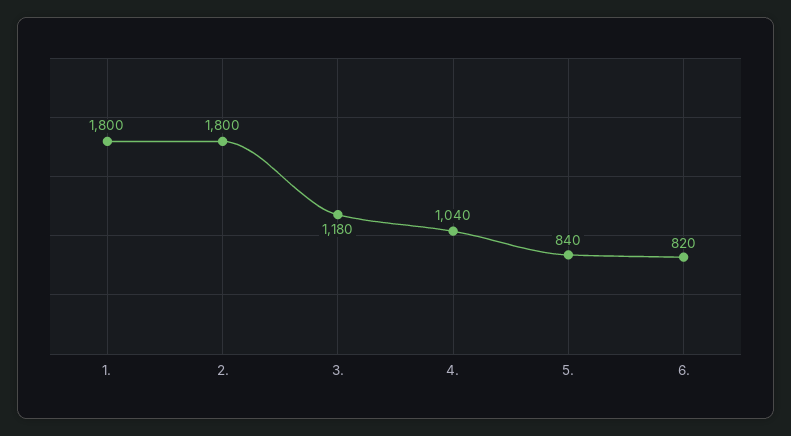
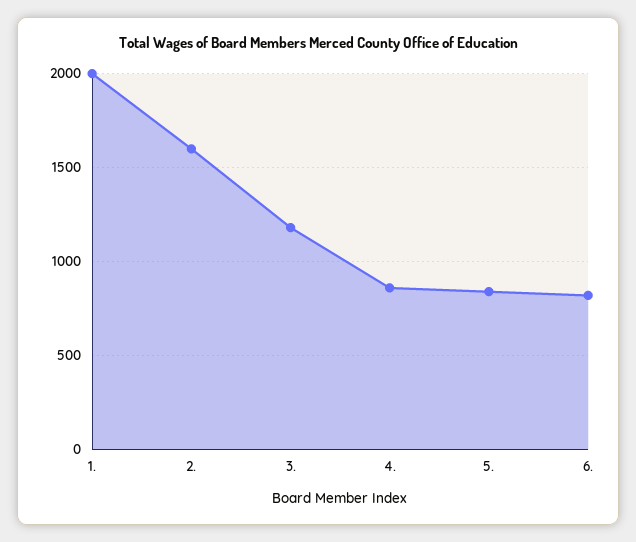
  {
-   "1.": 1800,
+   "1.": 2000,
-   "2.": 1800,
+   "2.": 1600,
    "3.": 1180,
-   "4.": 1040,
+   "4.": 850,
    "5.": 840,
    "6.": 820
  }

